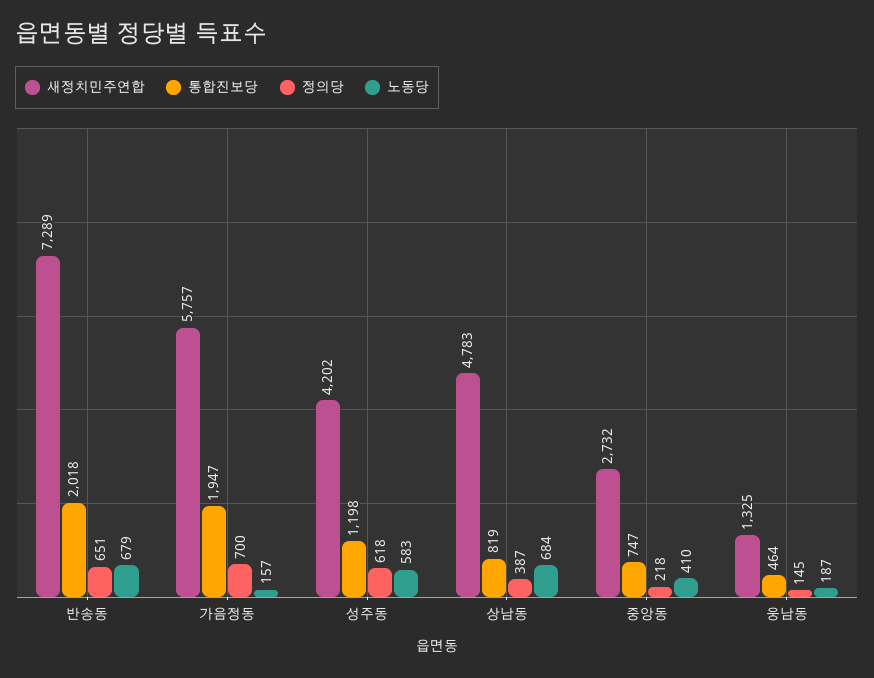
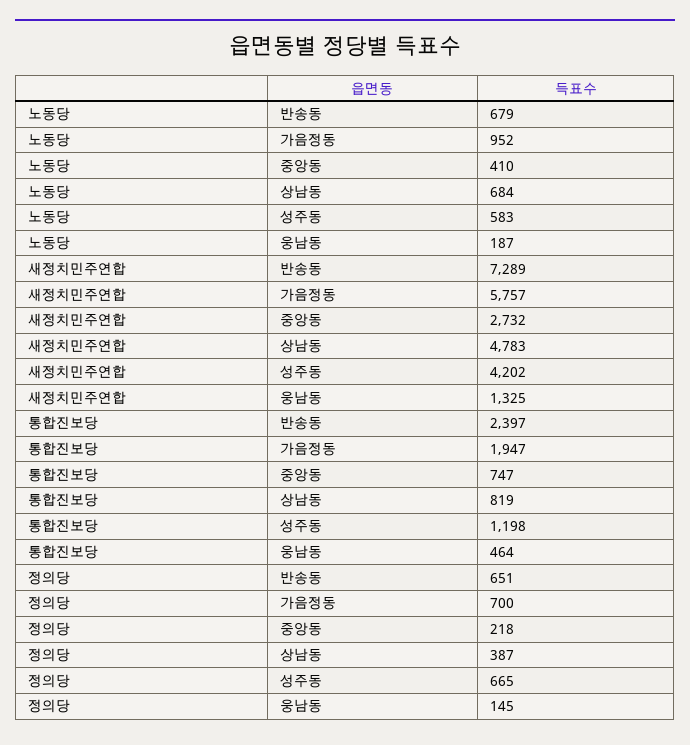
  {
    "새정치민주연합": {
      "반송동": 7289,
      "가음정동": 5757,
      "성주동": 4202,
      "상남동": 4783,
      "중앙동": 2732,
      "웅남동": 1325
    },
    "통합진보당": {
-     "반송동": 2018,
+     "반송동": 2397,
      "가음정동": 1947,
      "성주동": 1198,
      "상남동": 819,
      "중앙동": 747,
      "웅남동": 464
    },
    "정의당": {
      "반송동": 651,
      "가음정동": 700,
-     "성주동": 618,
+     "성주동": 665,
      "상남동": 387,
      "중앙동": 218,
      "웅남동": 145
    },
    "노동당": {
      "반송동": 679,
-     "가음정동": 157,
+     "가음정동": 952,
      "성주동": 583,
      "상남동": 684,
      "중앙동": 410,
      "웅남동": 187
    }
  }

